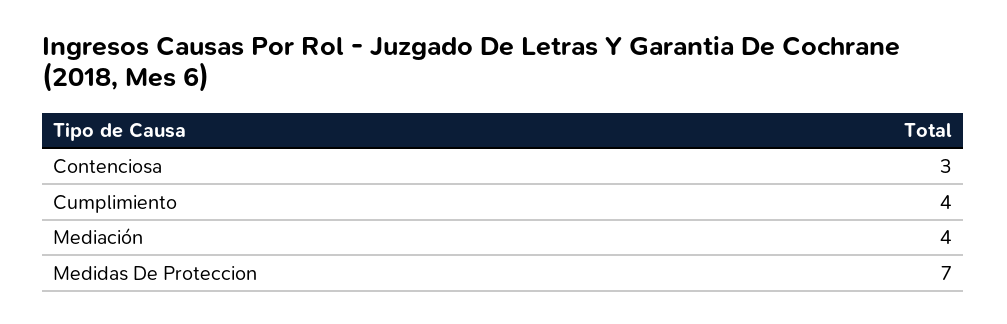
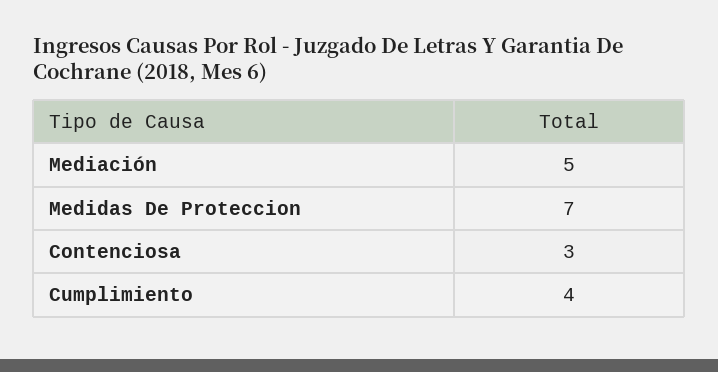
  {
    "Contenciosa": 3,
    "Cumplimiento": 4,
-   "Mediación": 4,
+   "Mediación": 5,
    "Medidas De Proteccion": 7
  }

